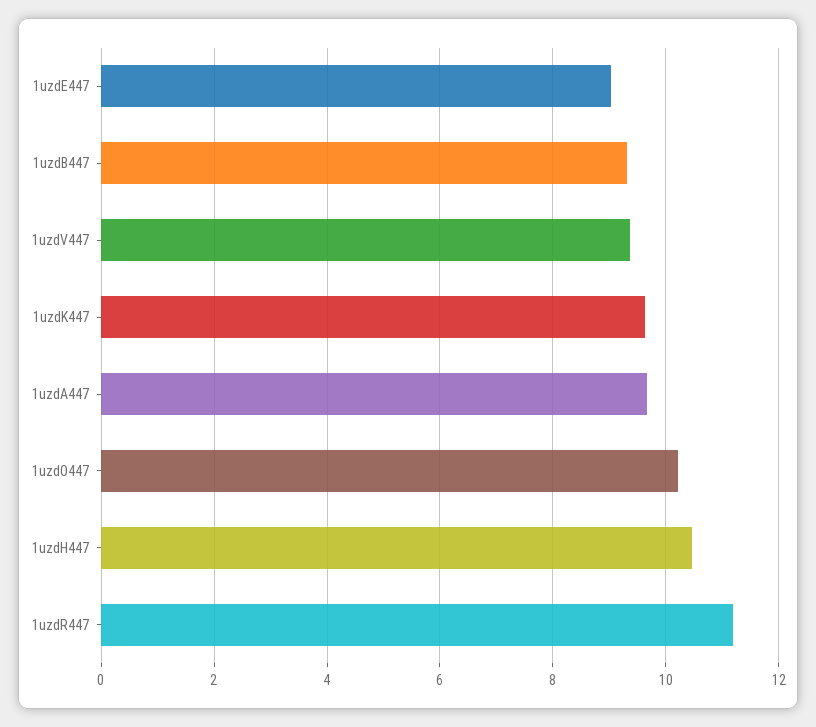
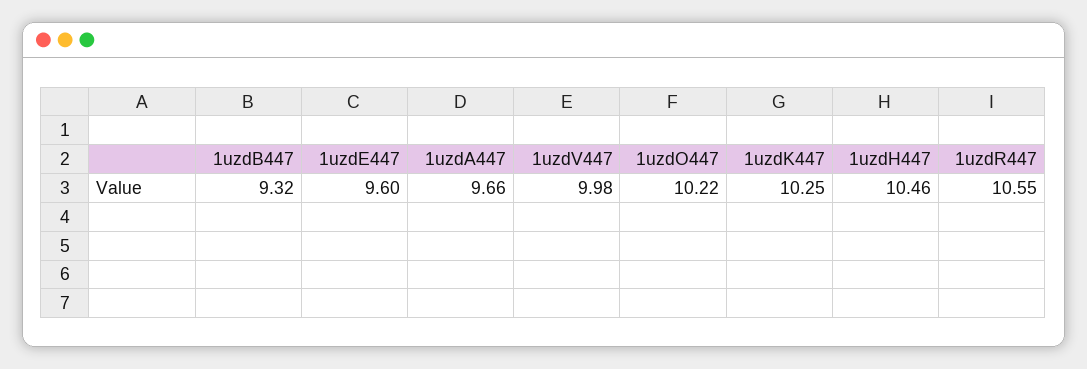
  {
-   "1uzdE447": 9,
+   "1uzdE447": 9.6,
    "1uzdB447": 9.32,
-   "1uzdV447": 9.4,
+   "1uzdV447": 9.98,
-   "1uzdK447": 9.6,
+   "1uzdK447": 10.25,
    "1uzdA447": 9.66,
    "1uzdO447": 10.22,
    "1uzdH447": 10.46,
-   "1uzdR447": 11.2
+   "1uzdR447": 10.55
  }

